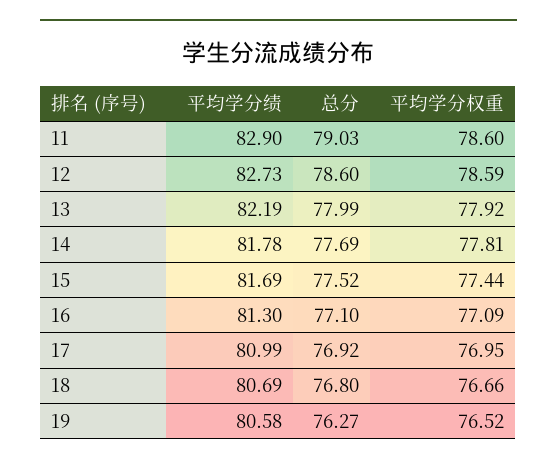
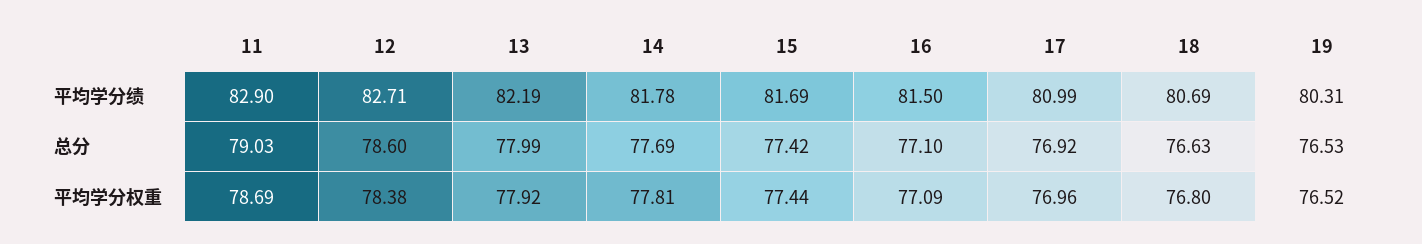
  {
    "平均学分绩": {
      "11": 82.9,
-     "12": 82.73,
+     "12": 82.71,
      "13": 82.19,
      "14": 81.78,
      "15": 81.69,
-     "16": 81.3,
+     "16": 81.5,
      "17": 80.99,
      "18": 80.69,
-     "19": 80.58
+     "19": 80.31
    },
    "总分": {
      "11": 79.03,
      "12": 78.6,
      "13": 77.99,
      "14": 77.69,
-     "15": 77.52,
+     "15": 77.42,
      "16": 77.1,
      "17": 76.92,
-     "18": 76.8,
+     "18": 76.63,
-     "19": 76.27
+     "19": 76.53
    },
    "平均学分权重": {
-     "11": 78.6,
+     "11": 78.69,
-     "12": 78.59,
+     "12": 78.38,
      "13": 77.92,
      "14": 77.81,
      "15": 77.44,
      "16": 77.09,
-     "17": 76.95,
+     "17": 76.96,
-     "18": 76.66,
+     "18": 76.8,
      "19": 76.52
    }
  }

